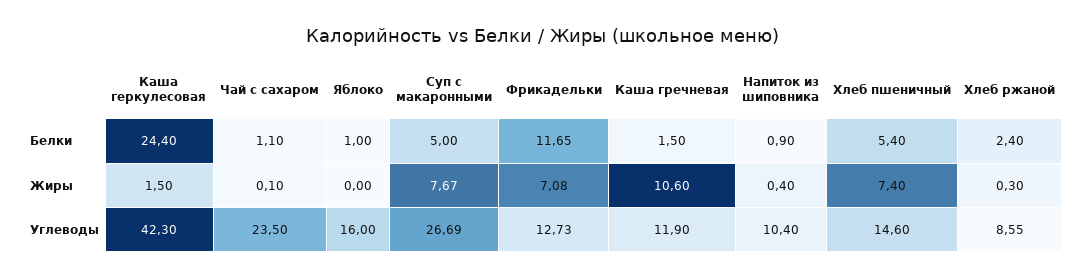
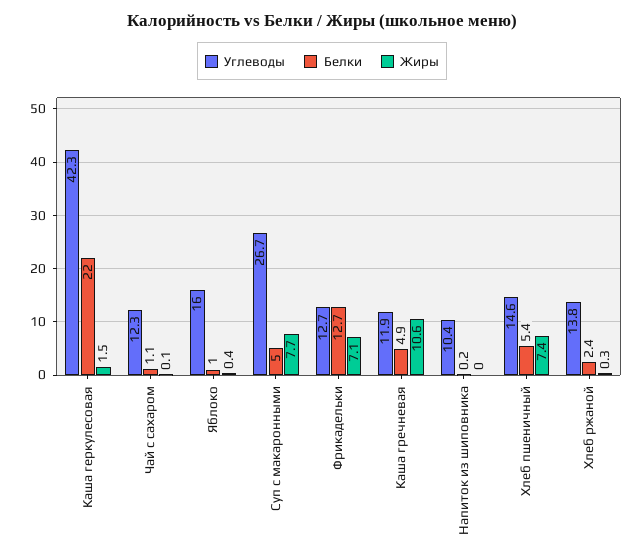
  {
    "Белки": {
-     "Каша геркулесовая": 24.4,
+     "Каша геркулесовая": 22,
      "Чай с сахаром": 1.1,
      "Яблоко": 1,
      "Суп с макаронными": 5,
-     "Фрикадельки": 11.65,
+     "Фрикадельки": 12.7,
-     "Каша гречневая": 1.5,
+     "Каша гречневая": 4.9,
-     "Напиток из шиповника": 0.9,
+     "Напиток из шиповника": 0.2,
      "Хлеб пшеничный": 5.4,
      "Хлеб ржаной": 2.4
    },
    "Жиры": {
      "Каша геркулесовая": 1.5,
      "Чай с сахаром": 0.1,
-     "Яблоко": 0,
+     "Яблоко": 0.4,
      "Суп с макаронными": 7.67,
      "Фрикадельки": 7.08,
      "Каша гречневая": 10.6,
-     "Напиток из шиповника": 0.4,
+     "Напиток из шиповника": 0,
      "Хлеб пшеничный": 7.4,
      "Хлеб ржаной": 0.3
    },
    "Углеводы": {
      "Каша геркулесовая": 42.3,
-     "Чай с сахаром": 23.5,
+     "Чай с сахаром": 12.3,
      "Яблоко": 16,
      "Суп с макаронными": 26.69,
      "Фрикадельки": 12.73,
      "Каша гречневая": 11.9,
      "Напиток из шиповника": 10.4,
      "Хлеб пшеничный": 14.6,
-     "Хлеб ржаной": 8.55
+     "Хлеб ржаной": 13.8
    }
  }

